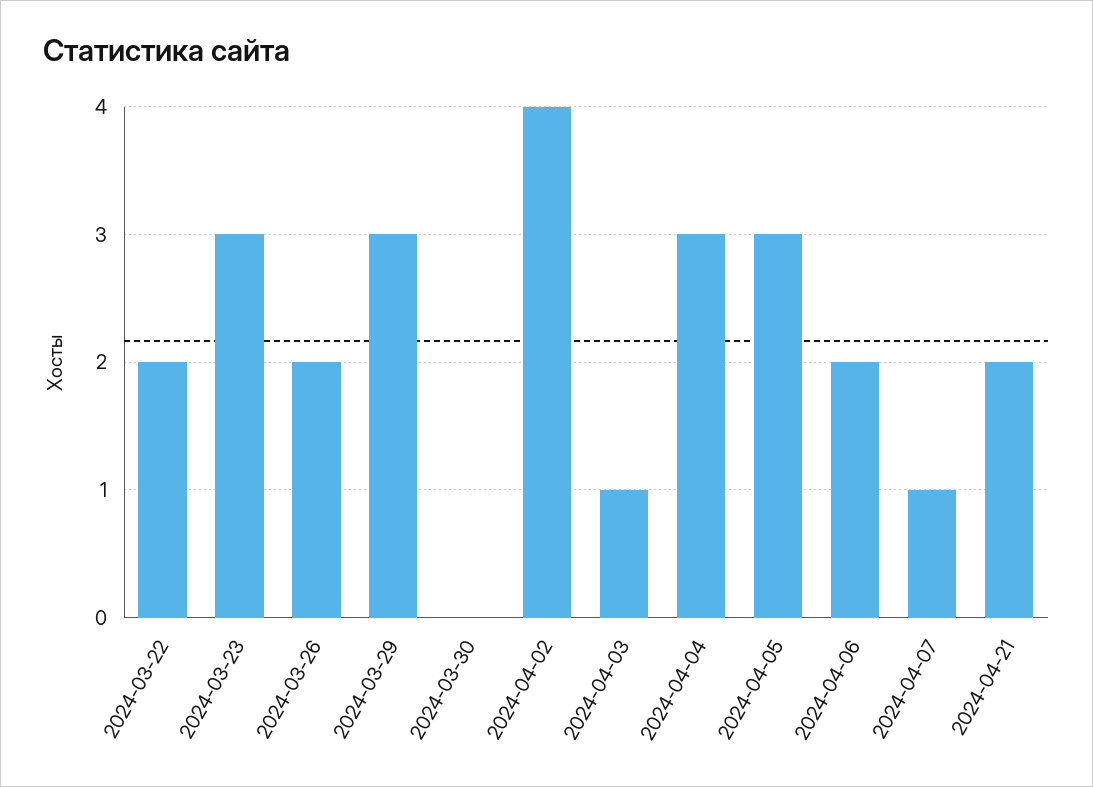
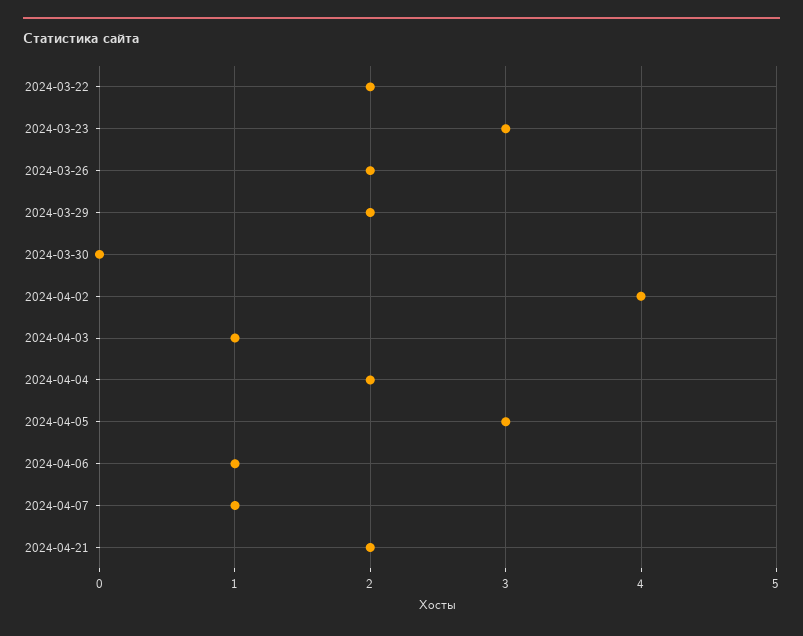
  {
    "2024-03-22": 2,
    "2024-03-23": 3,
    "2024-03-26": 2,
-   "2024-03-29": 3,
+   "2024-03-29": 2,
    "2024-03-30": 0,
    "2024-04-02": 4,
    "2024-04-03": 1,
-   "2024-04-04": 3,
+   "2024-04-04": 2,
    "2024-04-05": 3,
-   "2024-04-06": 2,
+   "2024-04-06": 1,
    "2024-04-07": 1,
    "2024-04-21": 2
  }

